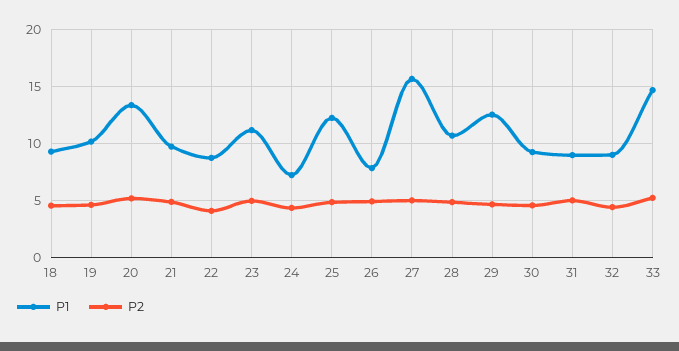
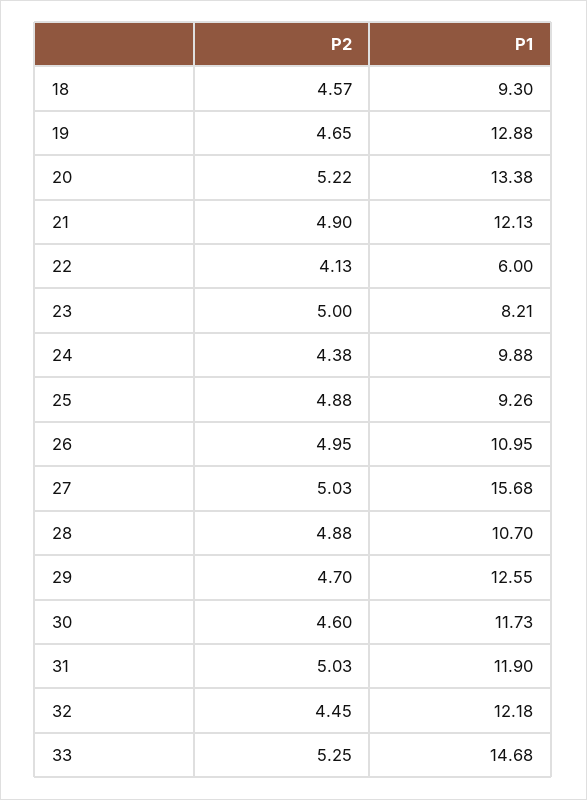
  {
    "P1": {
      "18": 9.3,
-     "19": 10,
+     "19": 12.88,
      "20": 13.38,
-     "21": 10,
+     "21": 12.13,
-     "22": 9,
+     "22": 6,
-     "23": 11,
+     "23": 8.21,
-     "24": 7,
+     "24": 9.88,
-     "25": 12,
+     "25": 9.26,
-     "26": 8,
+     "26": 10.95,
      "27": 15.68,
      "28": 10.7,
      "29": 12.55,
-     "30": 9,
+     "30": 11.73,
-     "31": 9,
+     "31": 11.9,
-     "32": 9,
+     "32": 12.18,
      "33": 14.68
    },
    "P2": {
      "18": 4.57,
      "19": 4.65,
      "20": 5.22,
      "21": 4.9,
      "22": 4.13,
      "23": 5,
      "24": 4.38,
      "25": 4.88,
      "26": 4.95,
      "27": 5.03,
      "28": 4.88,
      "29": 4.7,
      "30": 4.6,
      "31": 5.03,
      "32": 4.45,
      "33": 5.25
    }
  }

